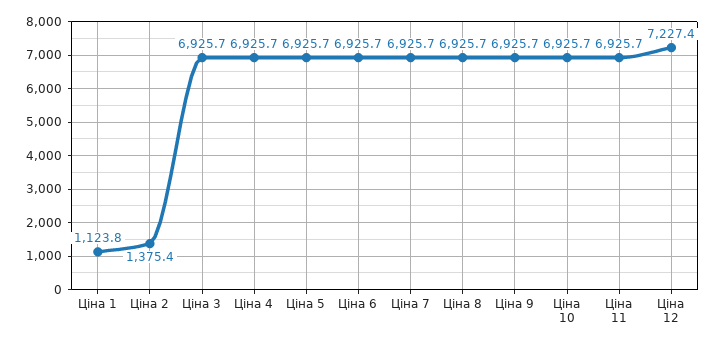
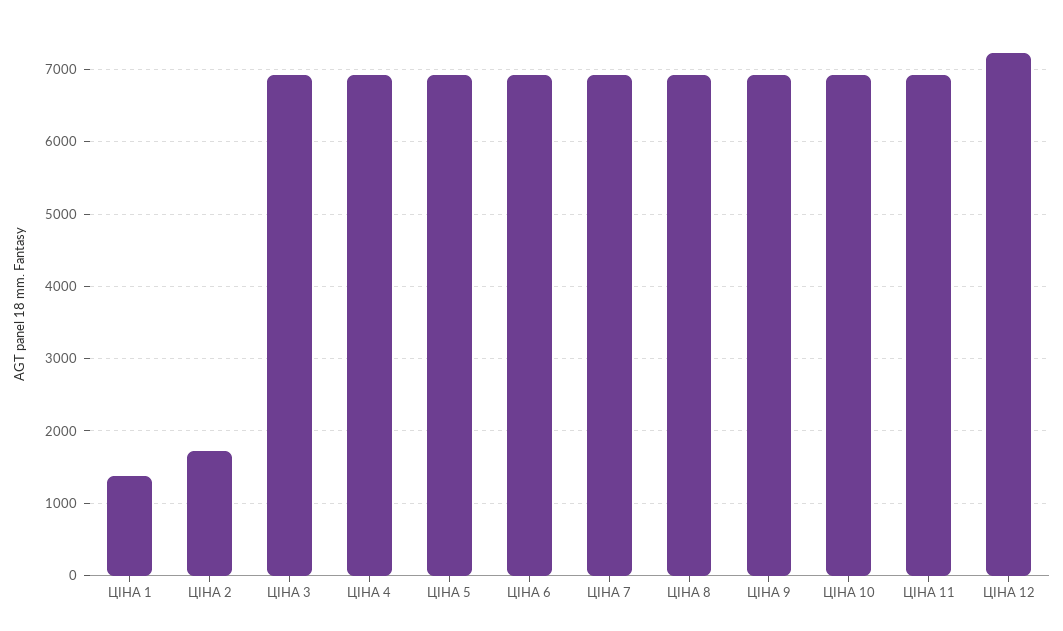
  {
-   "Ціна 1": 1123.8,
+   "Ціна 1": 1400,
-   "Ціна 2": 1375.4,
+   "Ціна 2": 1700,
    "Ціна 3": 6925.7,
    "Ціна 4": 6925.7,
    "Ціна 5": 6925.7,
    "Ціна 6": 6925.7,
    "Ціна 7": 6925.7,
    "Ціна 8": 6925.7,
    "Ціна 9": 6925.7,
    "Ціна 10": 6925.7,
    "Ціна 11": 6925.7,
    "Ціна 12": 7227.4
  }

